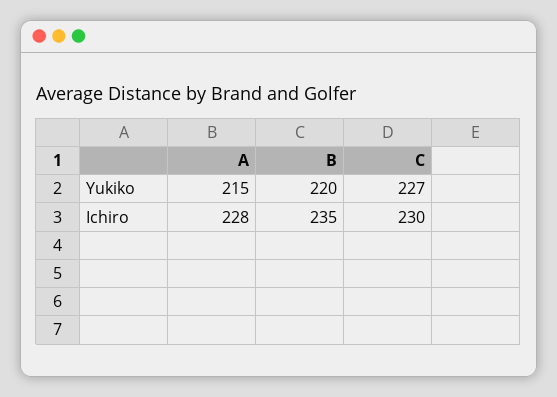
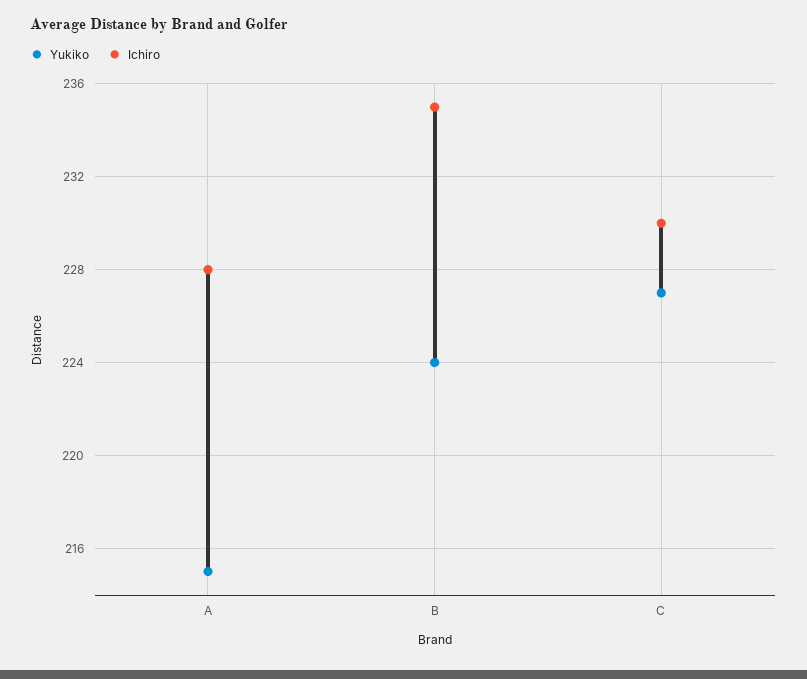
  {
    "Yukiko": {
      "A": 215,
-     "B": 220,
+     "B": 224,
      "C": 227
    },
    "Ichiro": {
      "A": 228,
      "B": 235,
      "C": 230
    }
  }

